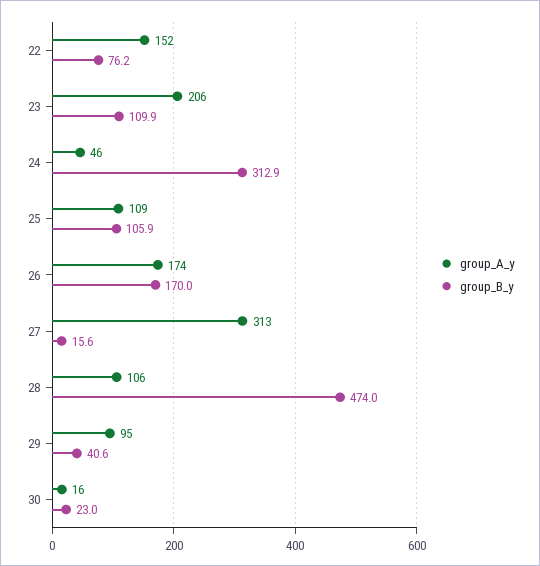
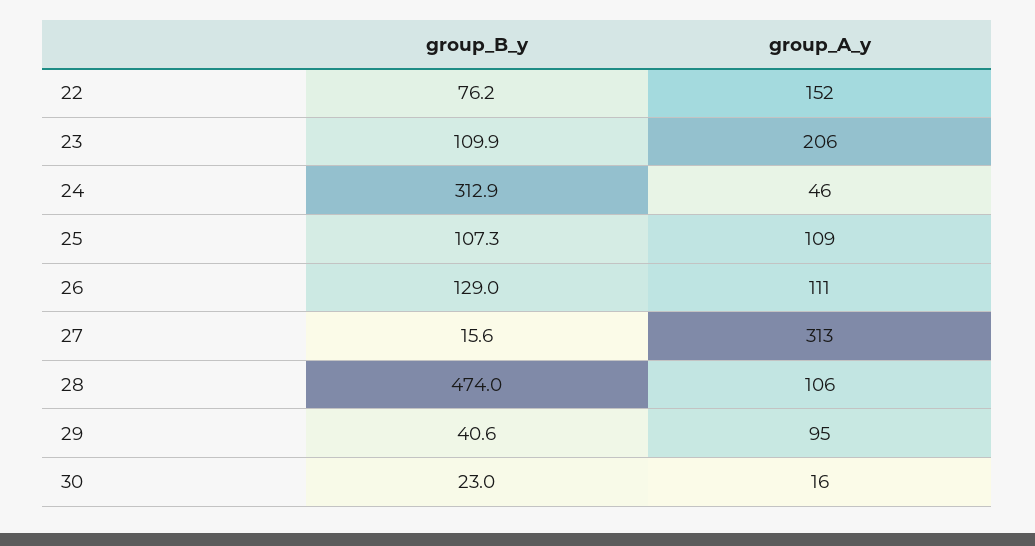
  {
    "group_A_y": {
      "22": 152,
      "23": 206,
      "24": 46,
      "25": 109,
-     "26": 174,
+     "26": 111,
      "27": 313,
      "28": 106,
      "29": 95,
      "30": 16
    },
    "group_B_y": {
      "22": 76.2,
      "23": 109.9,
      "24": 312.9,
-     "25": 105.9,
+     "25": 107.3,
-     "26": 170,
+     "26": 129,
      "27": 15.6,
      "28": 474,
      "29": 40.6,
      "30": 23
    }
  }

